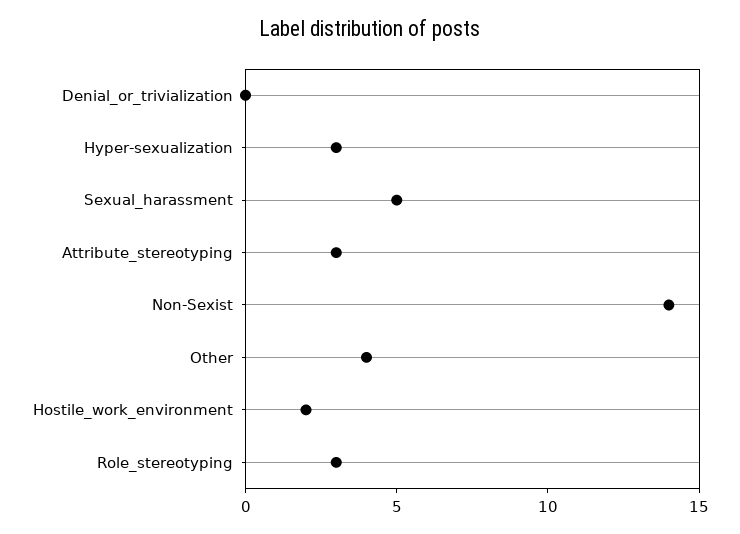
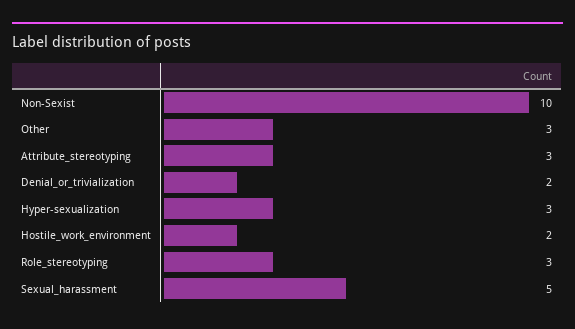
  {
-   "Denial_or_trivialization": 0,
+   "Denial_or_trivialization": 2,
    "Hyper-sexualization": 3,
    "Sexual_harassment": 5,
    "Attribute_stereotyping": 3,
-   "Non-Sexist": 14,
+   "Non-Sexist": 10,
-   "Other": 4,
+   "Other": 3,
    "Hostile_work_environment": 2,
    "Role_stereotyping": 3
  }

